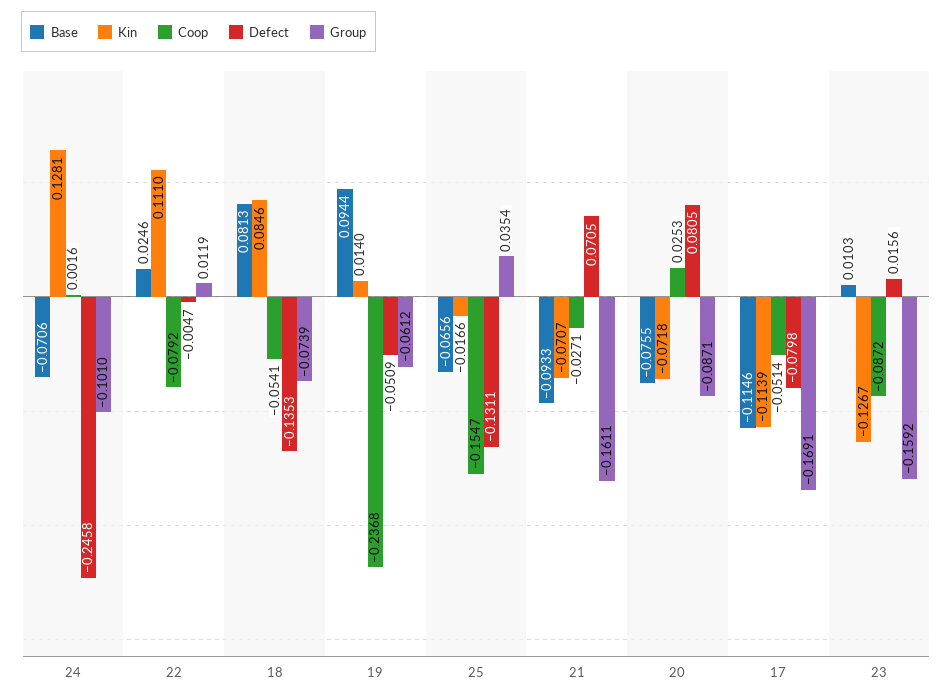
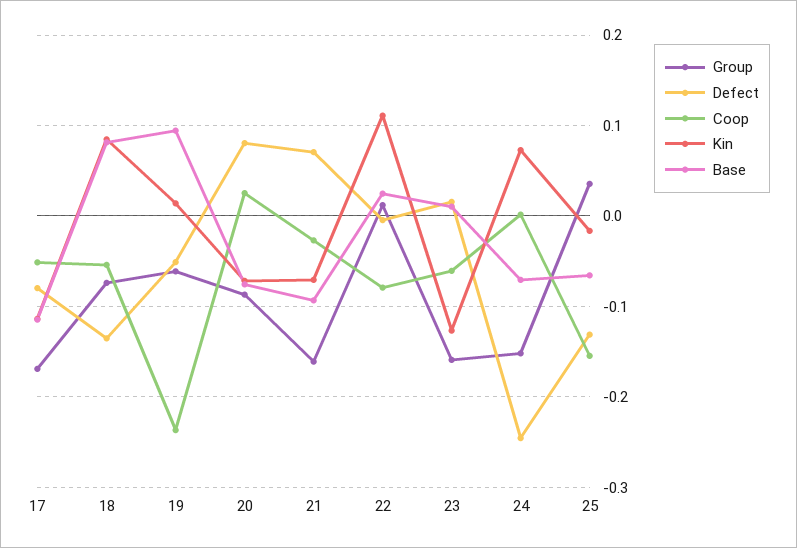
  {
    "Base": {
      "24": -0.0706,
      "22": 0.0246,
      "18": 0.0813,
      "19": 0.0944,
      "25": -0.0656,
      "21": -0.0933,
      "20": -0.0755,
      "17": -0.1146,
      "23": 0.0103
    },
    "Kin": {
-     "24": 0.1281,
+     "24": 0.07,
      "22": 0.111,
      "18": 0.0846,
      "19": 0.014,
      "25": -0.0166,
      "21": -0.0707,
      "20": -0.0718,
      "17": -0.1139,
      "23": -0.1267
    },
    "Coop": {
      "24": 0.0016,
      "22": -0.0792,
      "18": -0.0541,
      "19": -0.2368,
      "25": -0.1547,
      "21": -0.0271,
      "20": 0.0253,
      "17": -0.0514,
-     "23": -0.0872
+     "23": -0.06
    },
    "Defect": {
      "24": -0.2458,
      "22": -0.0047,
      "18": -0.1353,
      "19": -0.0509,
      "25": -0.1311,
      "21": 0.0705,
      "20": 0.0805,
      "17": -0.0798,
      "23": 0.0156
    },
    "Group": {
-     "24": -0.101,
+     "24": -0.15,
      "22": 0.0119,
      "18": -0.0739,
      "19": -0.0612,
      "25": 0.0354,
      "21": -0.1611,
      "20": -0.0871,
      "17": -0.1691,
      "23": -0.1592
    }
  }

